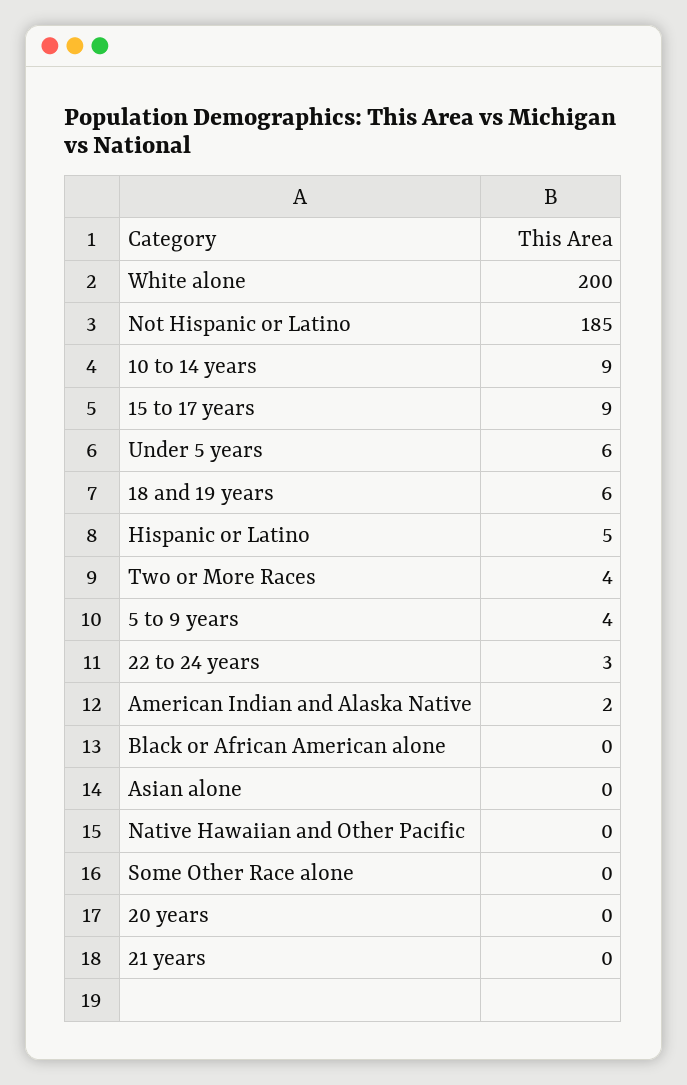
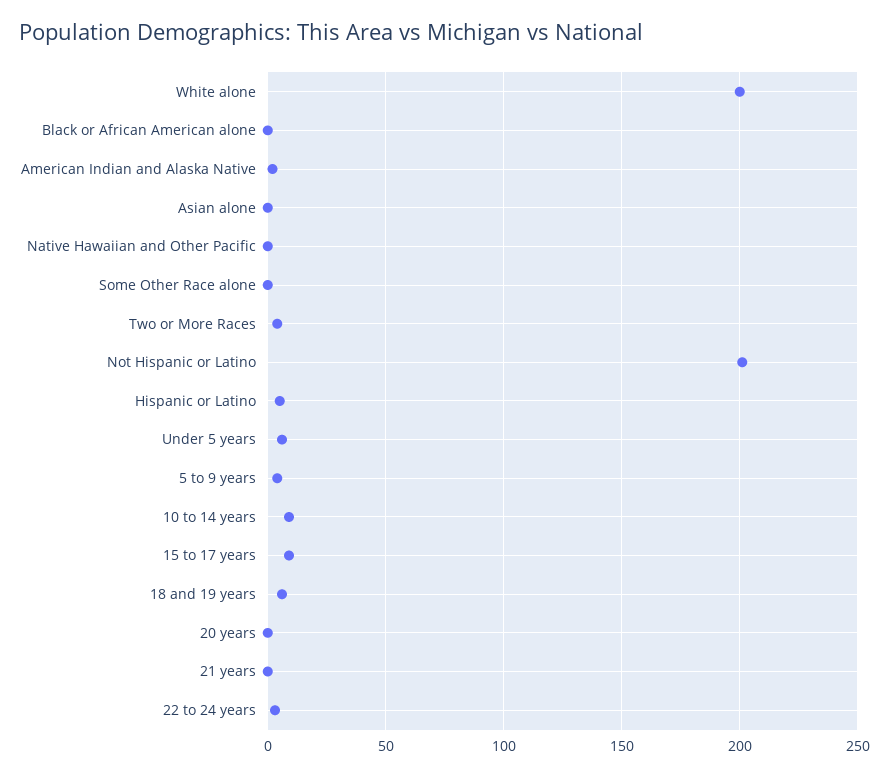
  {
    "White alone": 200,
-   "Not Hispanic or Latino": 185,
+   "Not Hispanic or Latino": 200,
    "10 to 14 years": 9,
    "15 to 17 years": 9,
    "Under 5 years": 6,
    "18 and 19 years": 6,
    "Hispanic or Latino": 5,
    "Two or More Races": 4,
    "5 to 9 years": 4,
    "22 to 24 years": 3,
    "American Indian and Alaska Native": 2,
    "Black or African American alone": 0,
    "Asian alone": 0,
    "Native Hawaiian and Other Pacific": 0,
    "Some Other Race alone": 0,
    "20 years": 0,
    "21 years": 0
  }

